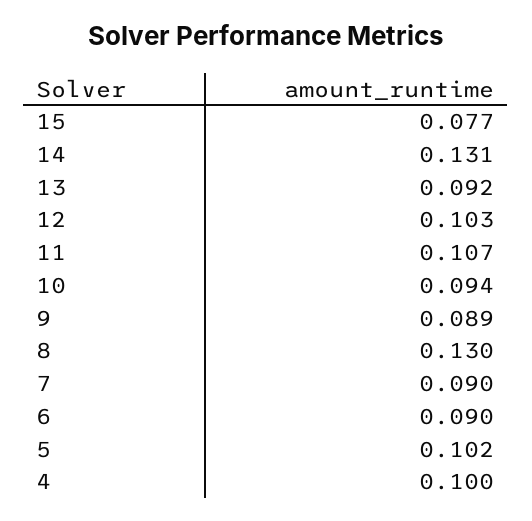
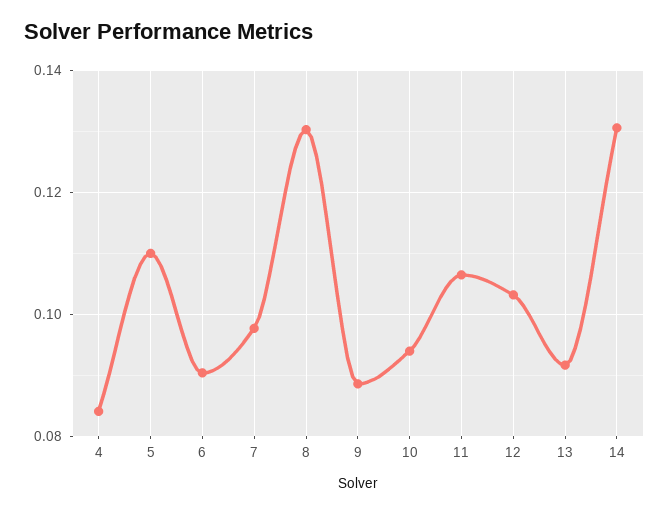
  {
-   "15": 0.077,
    "14": 0.131,
    "13": 0.092,
    "12": 0.103,
    "11": 0.107,
    "10": 0.094,
    "9": 0.089,
    "8": 0.13,
-   "7": 0.09,
+   "7": 0.098,
    "6": 0.09,
-   "5": 0.102,
+   "5": 0.11,
-   "4": 0.1
+   "4": 0.084
  }

